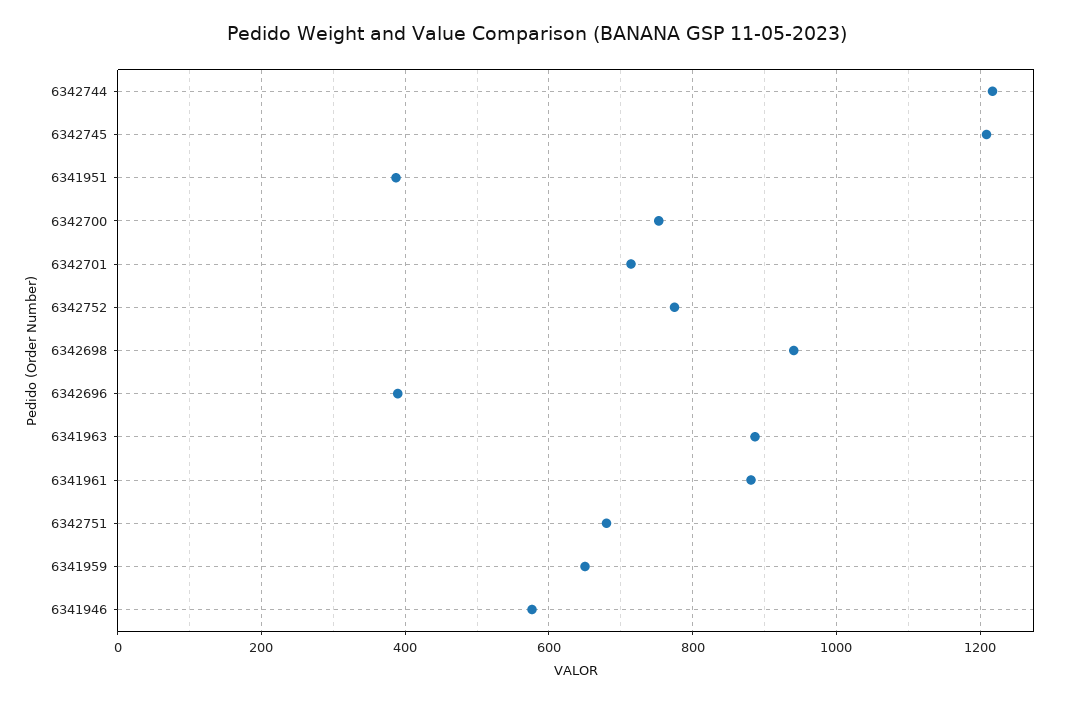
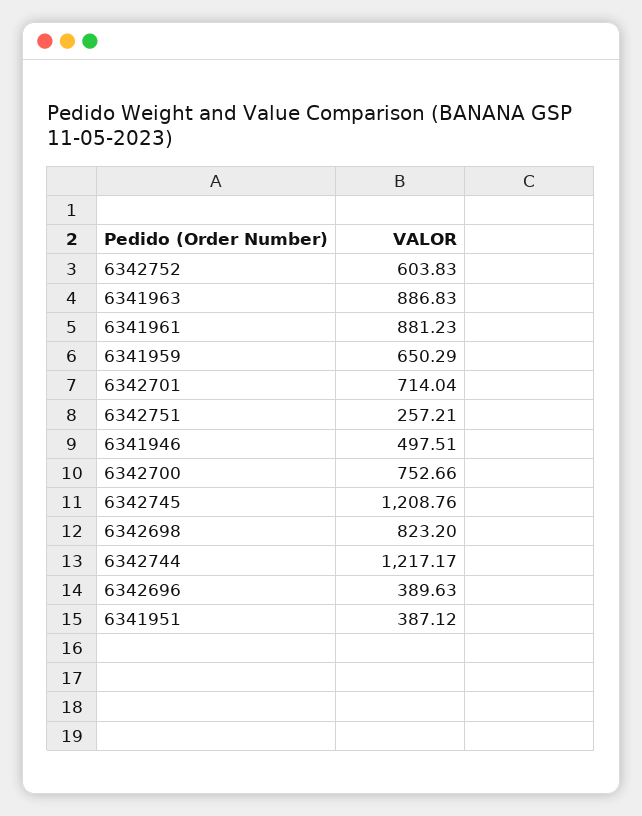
  {
    "6342744": 1217.17,
    "6342745": 1208.76,
    "6341951": 387.12,
    "6342700": 752.66,
    "6342701": 714.04,
-   "6342752": 780,
+   "6342752": 603.83,
-   "6342698": 940,
+   "6342698": 823.2,
    "6342696": 389.63,
    "6341963": 886.83,
    "6341961": 881.23,
-   "6342751": 680,
+   "6342751": 257.21,
    "6341959": 650.29,
-   "6341946": 580
+   "6341946": 497.51
  }

